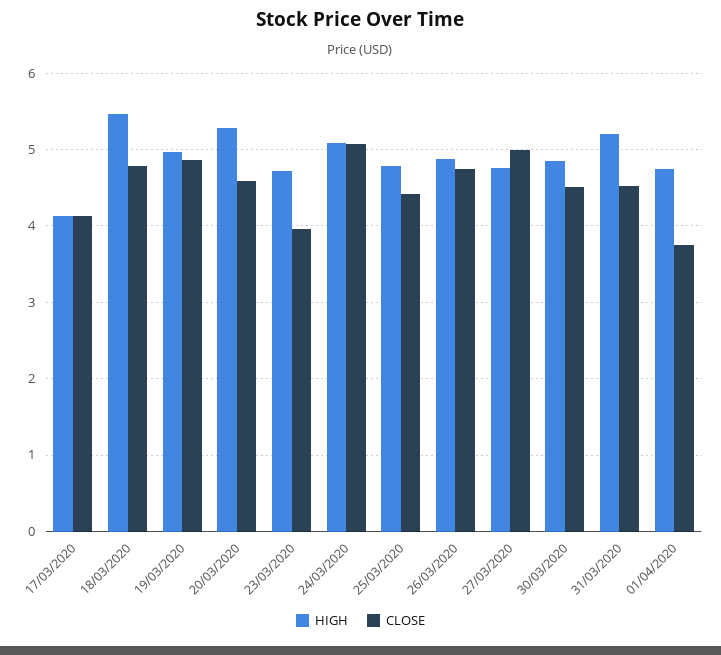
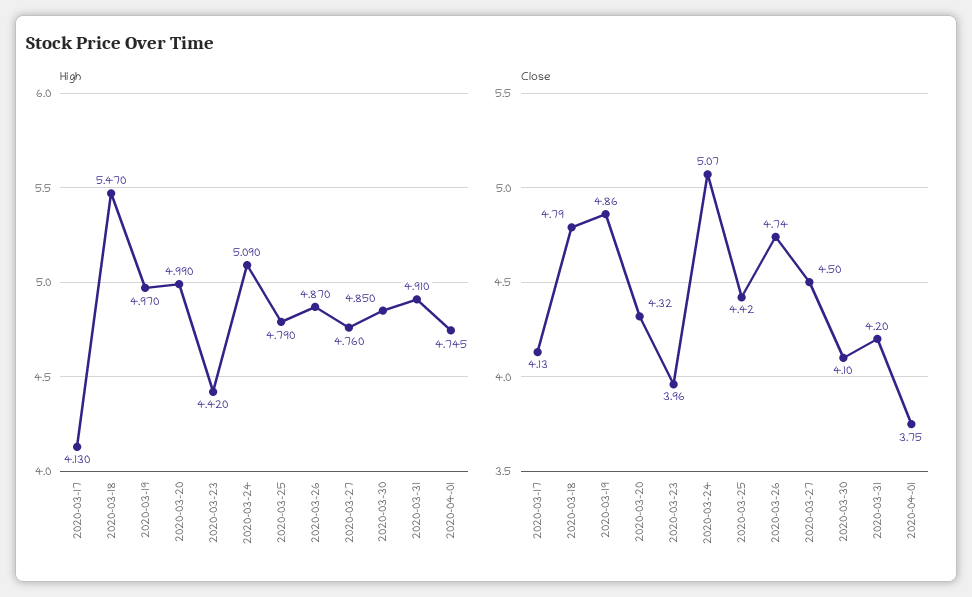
  {
    "HIGH": {
      "17/03/2020": 4.13,
      "18/03/2020": 5.47,
      "19/03/2020": 4.97,
-     "20/03/2020": 5.3,
+     "20/03/2020": 4.99,
-     "23/03/2020": 4.7,
+     "23/03/2020": 4.42,
      "24/03/2020": 5.09,
      "25/03/2020": 4.79,
      "26/03/2020": 4.87,
      "27/03/2020": 4.76,
      "30/03/2020": 4.85,
-     "31/03/2020": 5.2,
+     "31/03/2020": 4.91,
      "01/04/2020": 4.745
    },
    "CLOSE": {
      "17/03/2020": 4.13,
      "18/03/2020": 4.79,
      "19/03/2020": 4.86,
-     "20/03/2020": 4.6,
+     "20/03/2020": 4.32,
      "23/03/2020": 3.96,
      "24/03/2020": 5.07,
      "25/03/2020": 4.42,
      "26/03/2020": 4.74,
-     "27/03/2020": 5,
+     "27/03/2020": 4.5,
-     "30/03/2020": 4.5,
+     "30/03/2020": 4.1,
-     "31/03/2020": 4.5,
+     "31/03/2020": 4.2,
      "01/04/2020": 3.75
    }
  }

